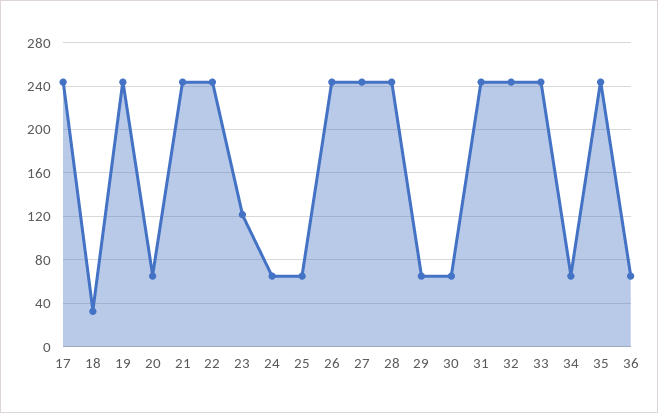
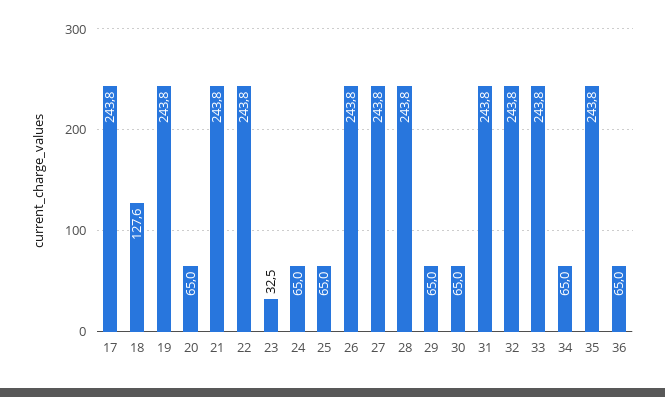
  {
    "17": 243.8,
-   "18": 30,
+   "18": 127.6,
    "19": 243.8,
    "20": 65,
    "21": 243.8,
    "22": 243.8,
-   "23": 120,
+   "23": 32.5,
    "24": 65,
    "25": 65,
    "26": 243.8,
    "27": 243.8,
    "28": 243.8,
    "29": 65,
    "30": 65,
    "31": 243.8,
    "32": 243.8,
    "33": 243.8,
    "34": 65,
    "35": 243.8,
    "36": 65
  }

